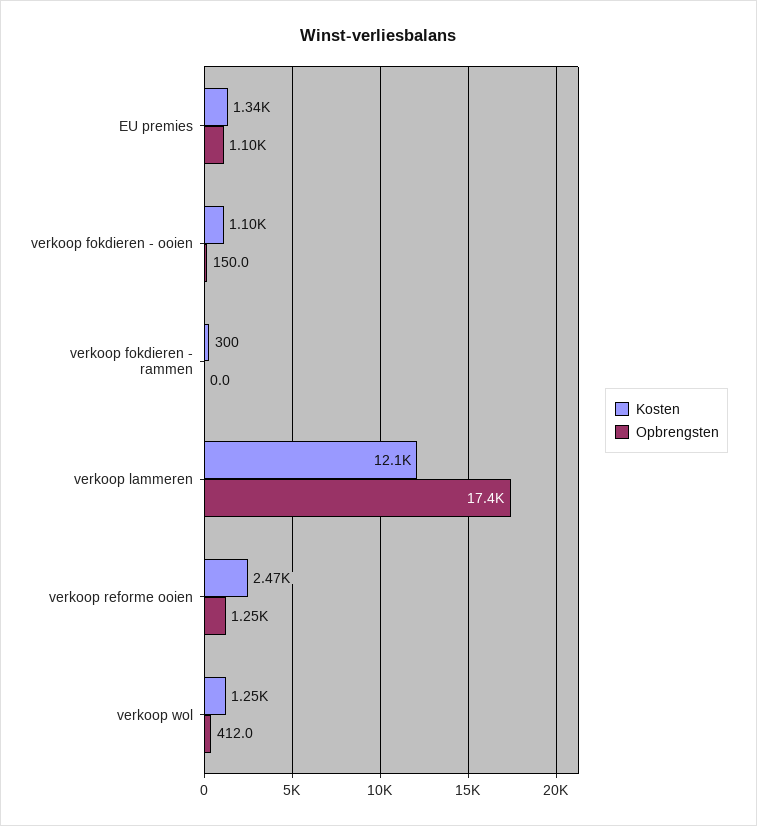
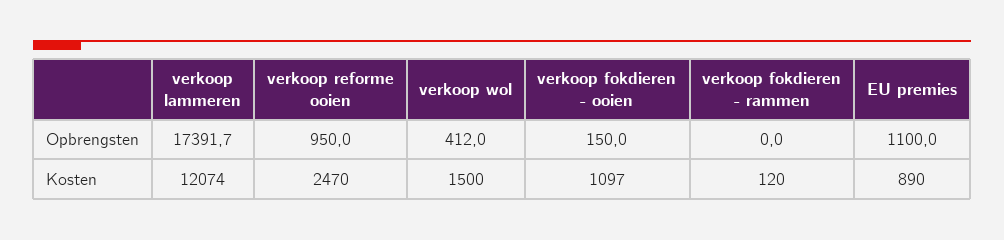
  {
    "Kosten": {
-     "EU premies": 1340,
+     "EU premies": 890,
      "verkoop fokdieren - ooien": 1097,
-     "verkoop fokdieren - rammen": 300,
+     "verkoop fokdieren - rammen": 120,
      "verkoop lammeren": 12074,
      "verkoop reforme ooien": 2470,
-     "verkoop wol": 1250
+     "verkoop wol": 1500
    },
    "Opbrengsten": {
      "EU premies": 1100,
      "verkoop fokdieren - ooien": 150,
      "verkoop fokdieren - rammen": 0,
      "verkoop lammeren": 17391.7,
-     "verkoop reforme ooien": 1250,
+     "verkoop reforme ooien": 950,
      "verkoop wol": 412
    }
  }

